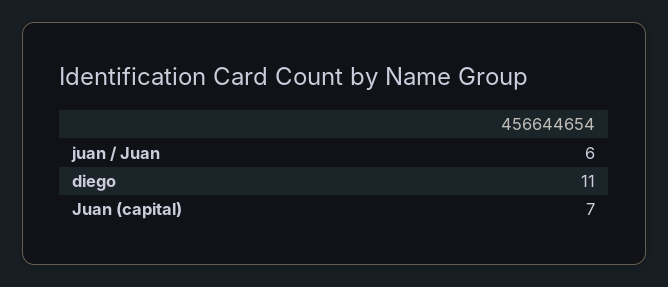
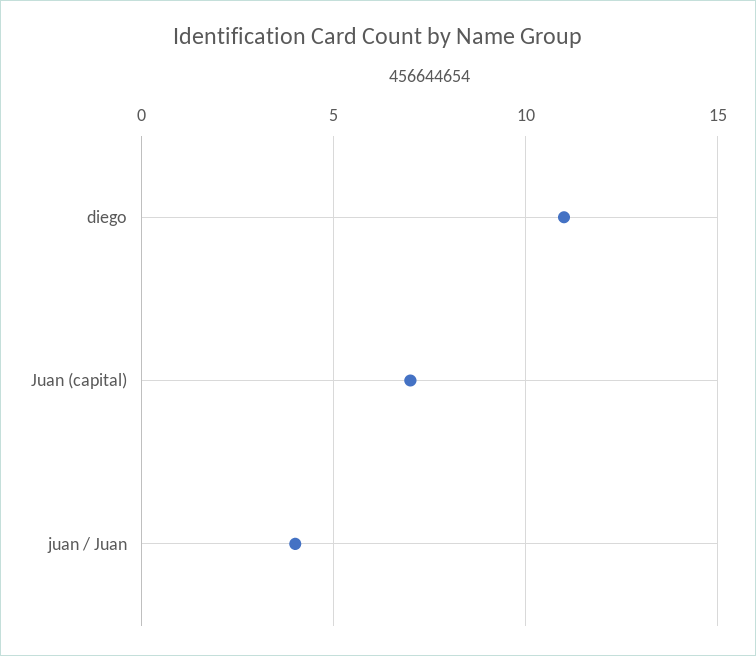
  {
-   "juan / Juan": 6,
+   "juan / Juan": 4,
    "diego": 11,
    "Juan (capital)": 7
  }

